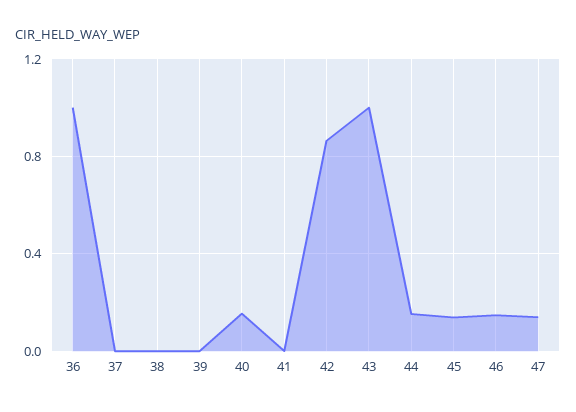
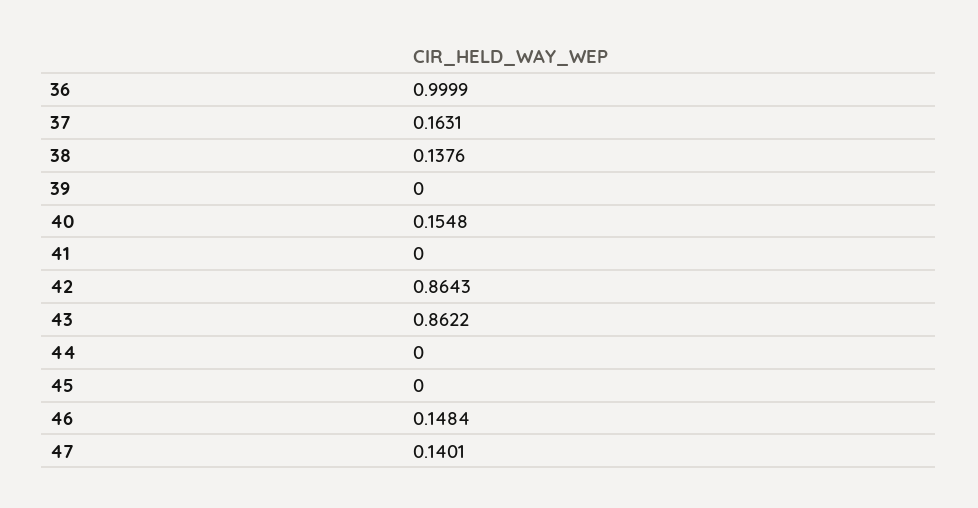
  {
    "36": 0.9999,
-   "37": 0,
+   "37": 0.1631,
-   "38": 0,
+   "38": 0.1376,
    "39": 0,
    "40": 0.1548,
    "41": 0,
    "42": 0.8643,
-   "43": 1,
+   "43": 0.8622,
-   "44": 0.15,
+   "44": 0,
-   "45": 0.15,
+   "45": 0,
    "46": 0.1484,
    "47": 0.1401
  }

